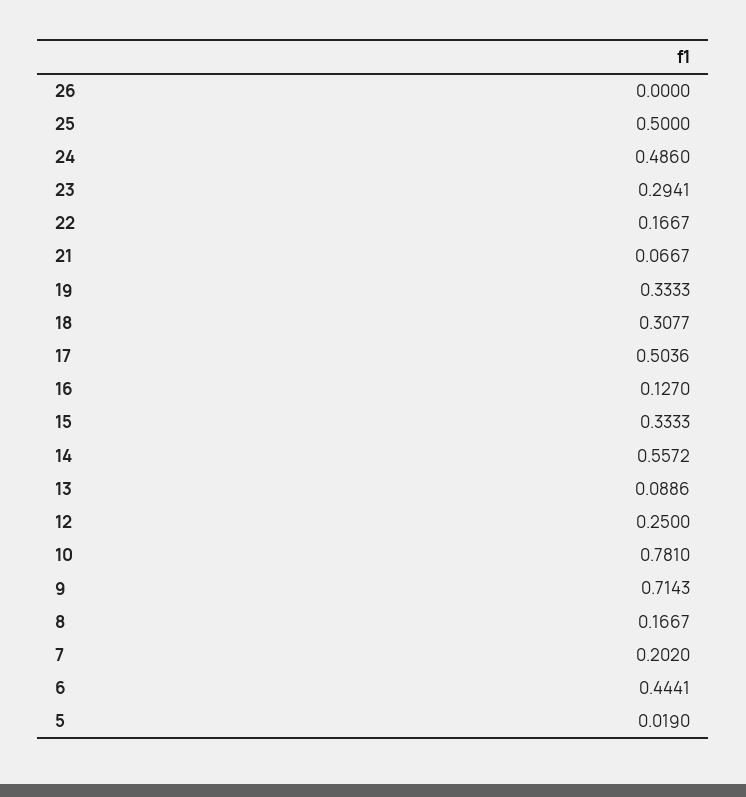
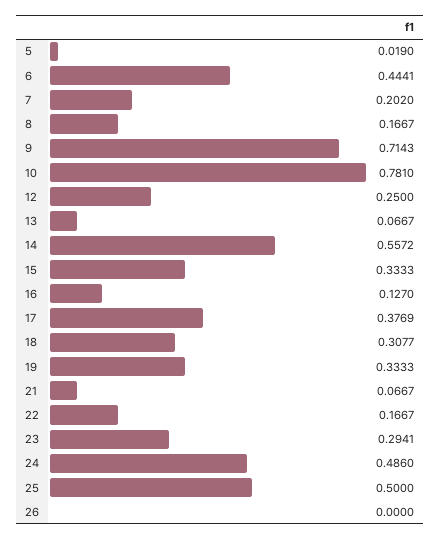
  {
    "26": 0,
    "25": 0.5,
    "24": 0.486,
    "23": 0.2941,
    "22": 0.1667,
    "21": 0.0667,
    "19": 0.3333,
    "18": 0.3077,
-   "17": 0.5036,
+   "17": 0.3769,
    "16": 0.127,
    "15": 0.3333,
    "14": 0.5572,
-   "13": 0.0886,
+   "13": 0.0667,
    "12": 0.25,
    "10": 0.781,
    "9": 0.7143,
    "8": 0.1667,
    "7": 0.202,
    "6": 0.4441,
    "5": 0.019
  }

